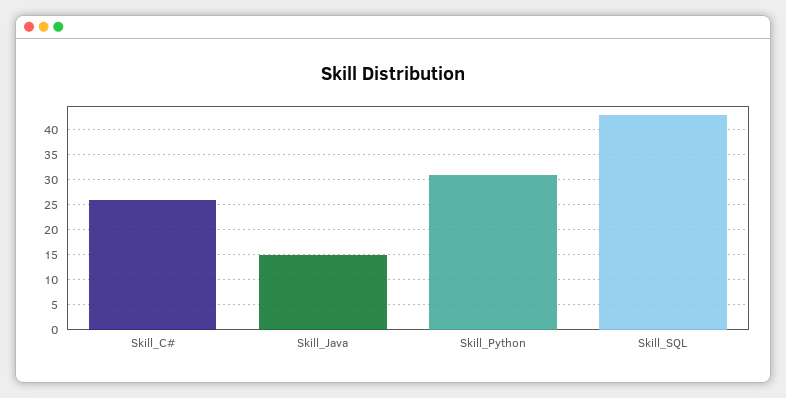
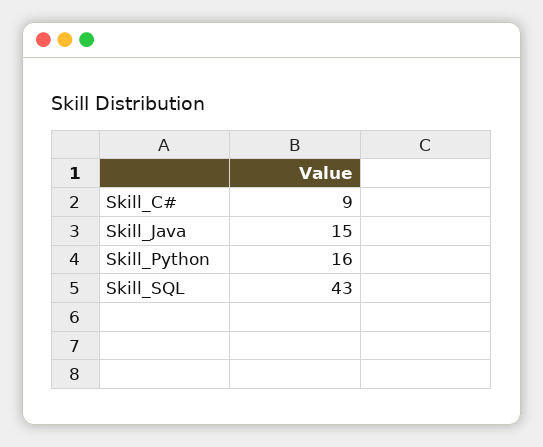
  {
-   "Skill_C#": 25,
+   "Skill_C#": 9,
    "Skill_Java": 15,
-   "Skill_Python": 30,
+   "Skill_Python": 16,
    "Skill_SQL": 43
  }

